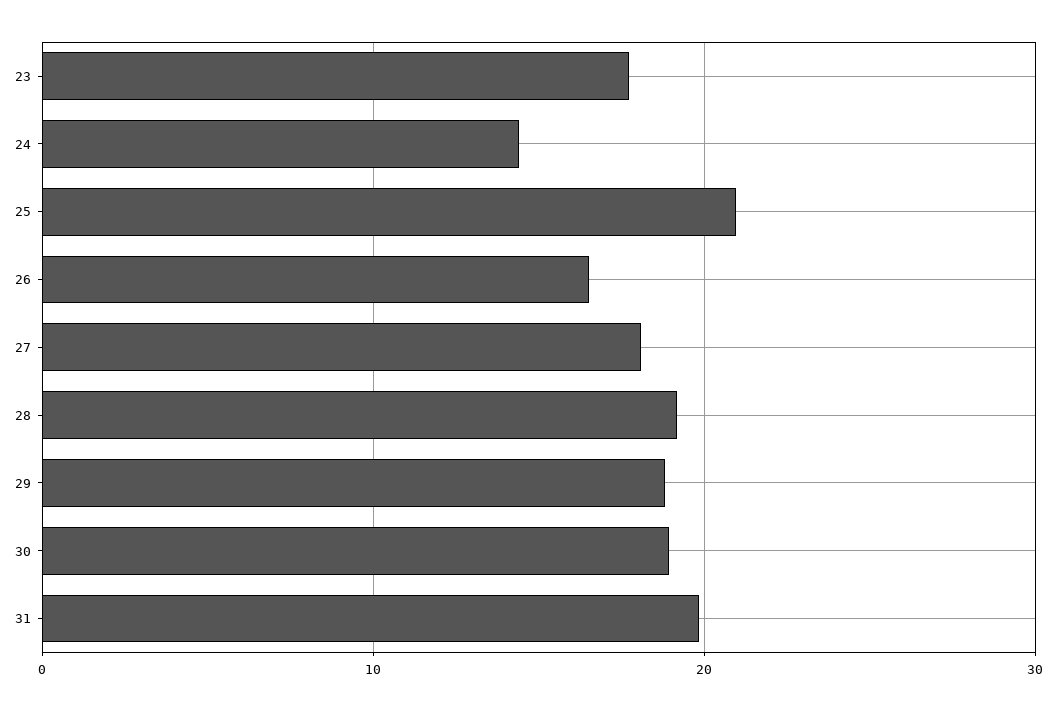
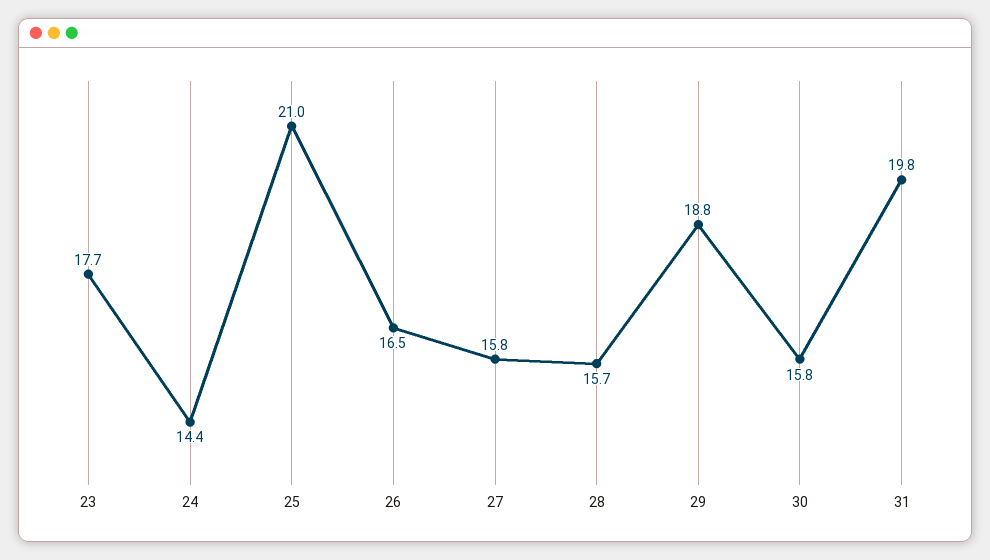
  {
    "23": 17.7,
    "24": 14.4,
    "25": 21,
    "26": 16.5,
-   "27": 18,
+   "27": 15.8,
-   "28": 19,
+   "28": 15.7,
    "29": 18.8,
-   "30": 19,
+   "30": 15.8,
    "31": 19.8
  }

